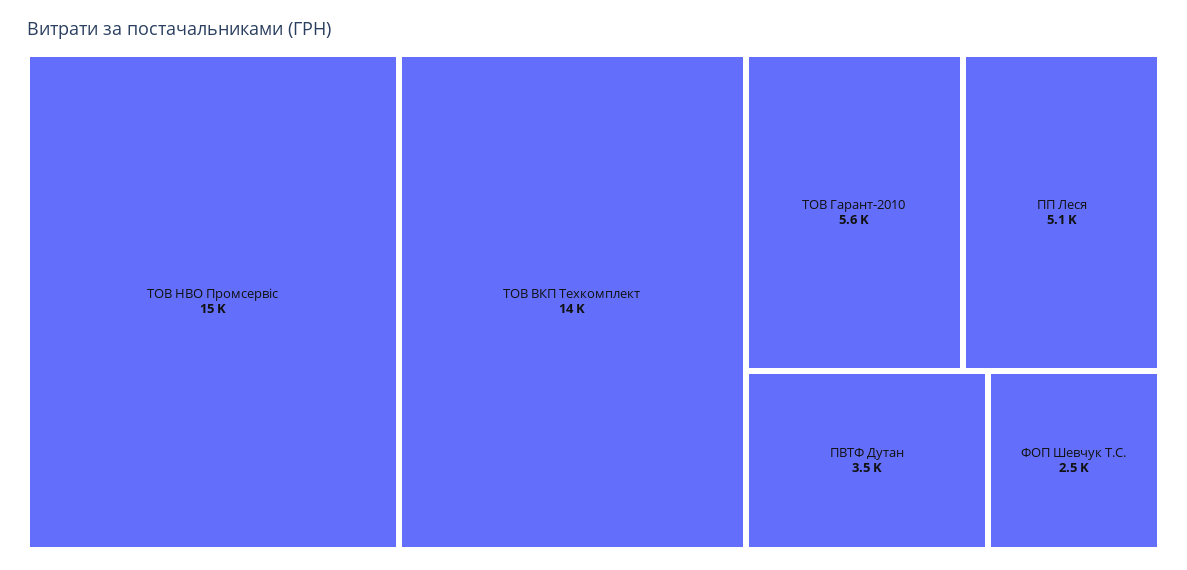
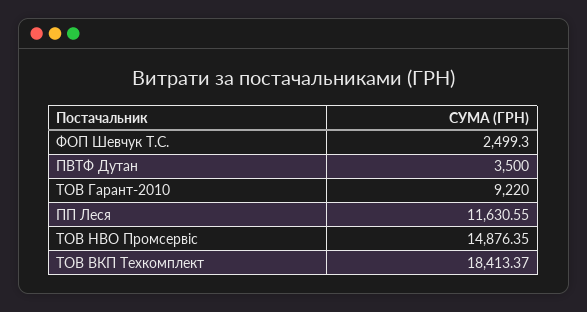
  {
    "ТОВ НВО Промсервіс": 14876.35,
-   "ТОВ ВКП Техкомплект": 14000,
+   "ТОВ ВКП Техкомплект": 18413.37,
-   "ТОВ Гарант-2010": 5600,
+   "ТОВ Гарант-2010": 9220,
-   "ПП Леся": 5100,
+   "ПП Леся": 11630.55,
    "ПВТФ Дутан": 3500,
    "ФОП Шевчук Т.С.": 2499.3
  }

